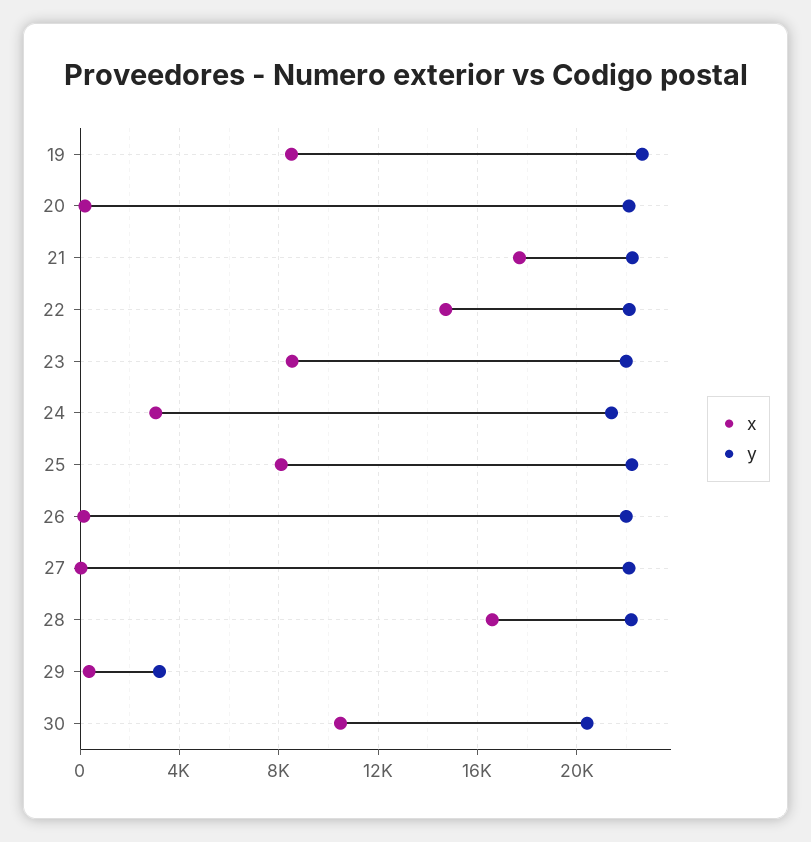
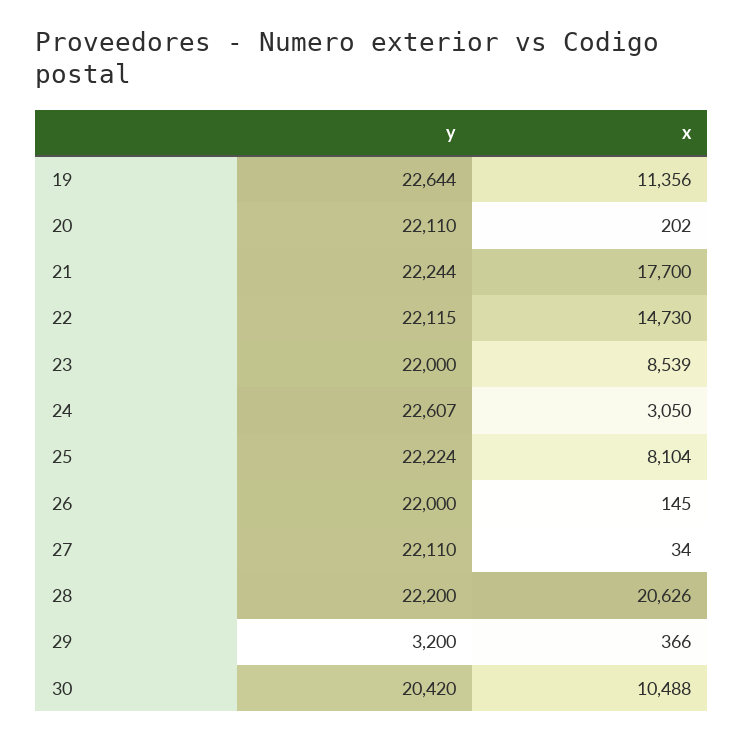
  {
    "x": {
-     "19": 8500,
+     "19": 11356,
      "20": 202,
      "21": 17700,
      "22": 14730,
      "23": 8539,
      "24": 3050,
      "25": 8104,
      "26": 145,
      "27": 34,
-     "28": 16500,
+     "28": 20626,
      "29": 366,
      "30": 10488
    },
    "y": {
      "19": 22644,
      "20": 22110,
      "21": 22244,
      "22": 22115,
      "23": 22000,
-     "24": 21500,
+     "24": 22607,
      "25": 22224,
      "26": 22000,
      "27": 22110,
      "28": 22200,
      "29": 3200,
      "30": 20420
    }
  }

